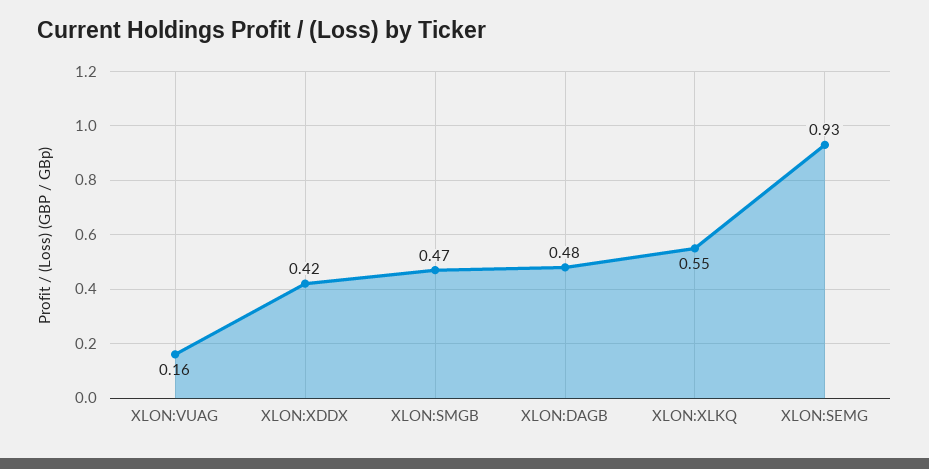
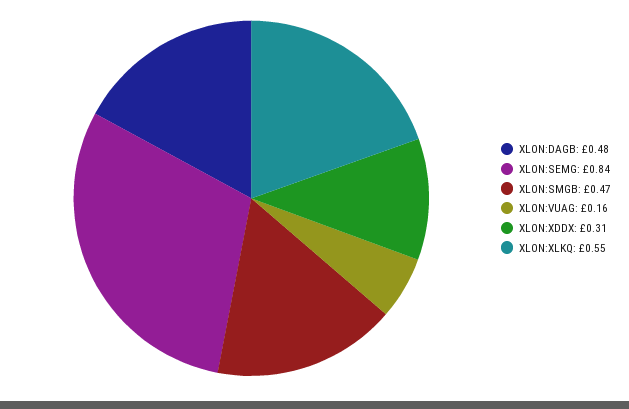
  {
    "XLON:VUAG": 0.16,
-   "XLON:XDDX": 0.42,
+   "XLON:XDDX": 0.31,
    "XLON:SMGB": 0.47,
    "XLON:DAGB": 0.48,
    "XLON:XLKQ": 0.55,
-   "XLON:SEMG": 0.93
+   "XLON:SEMG": 0.84
  }

